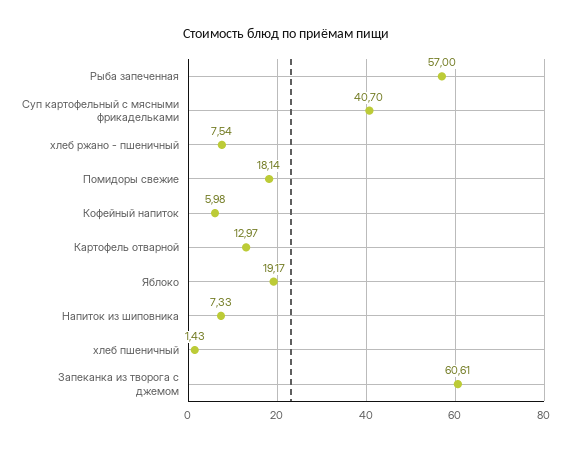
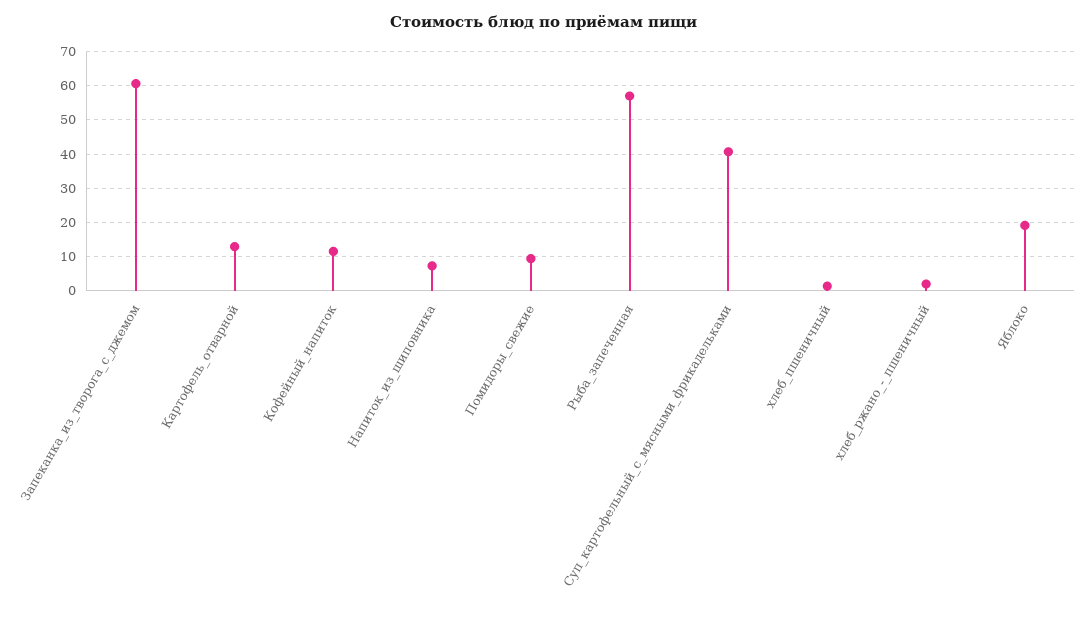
  {
    "Рыба запеченная": 57,
    "Суп картофельный с мясными фрикадельками": 40.7,
-   "хлеб ржано - пшеничный": 7.54,
+   "хлеб ржано - пшеничный": 2,
-   "Помидоры свежие": 18.14,
+   "Помидоры свежие": 10,
-   "Кофейный напиток": 5.98,
+   "Кофейный напиток": 12,
    "Картофель отварной": 12.97,
    "Яблоко": 19.17,
    "Напиток из шиповника": 7.33,
    "хлеб пшеничный": 1.43,
    "Запеканка из творога с джемом": 60.61
  }

